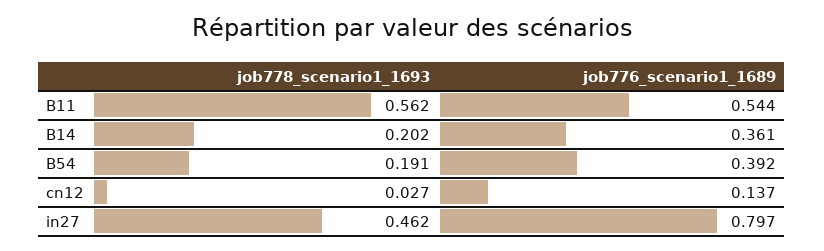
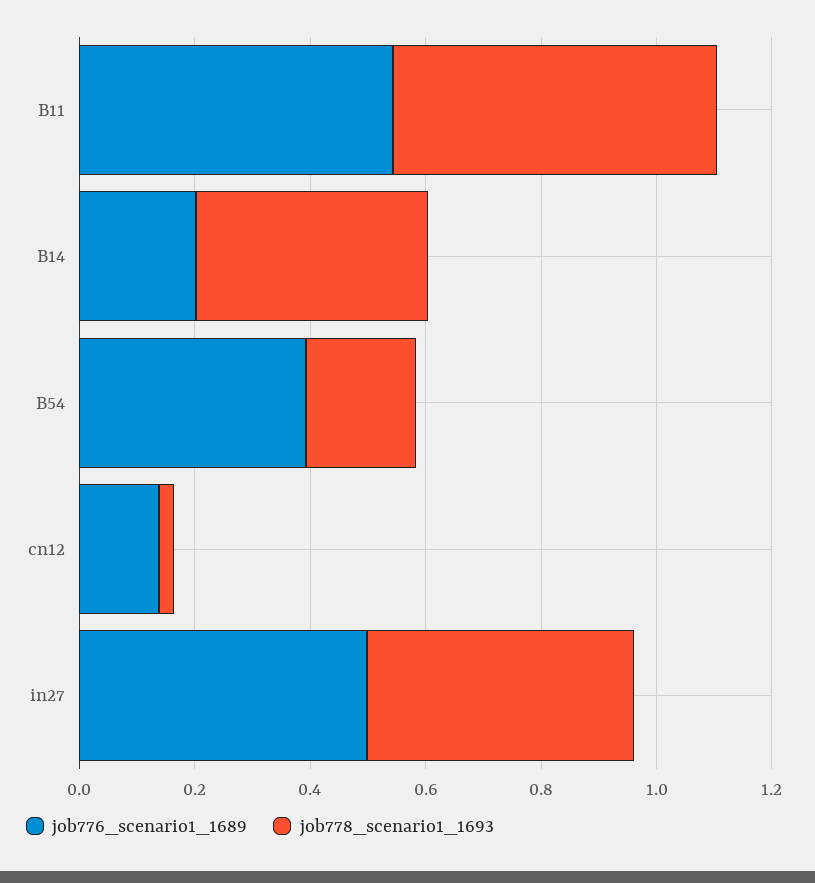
  {
    "job778_scenario1_1693": {
      "B11": 0.562,
-     "B14": 0.202,
+     "B14": 0.4,
      "B54": 0.191,
      "cn12": 0.027,
      "in27": 0.462
    },
    "job776_scenario1_1689": {
      "B11": 0.544,
-     "B14": 0.361,
+     "B14": 0.2,
      "B54": 0.392,
      "cn12": 0.137,
-     "in27": 0.797
+     "in27": 0.5
    }
  }

